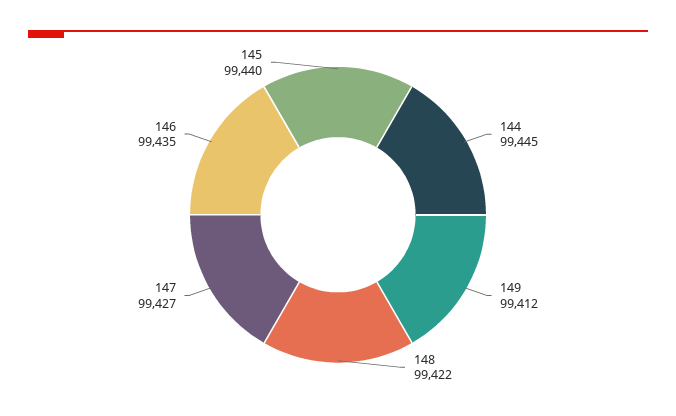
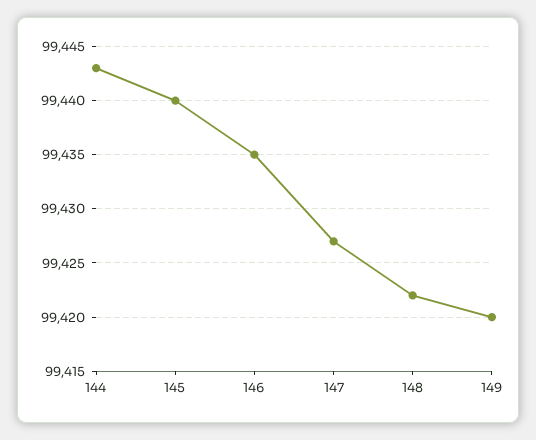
  {
-   "144": 99445,
+   "144": 99443,
-   "149": 99412,
+   "149": 99420,
    "148": 99422,
    "147": 99427,
    "146": 99435,
    "145": 99440
  }

